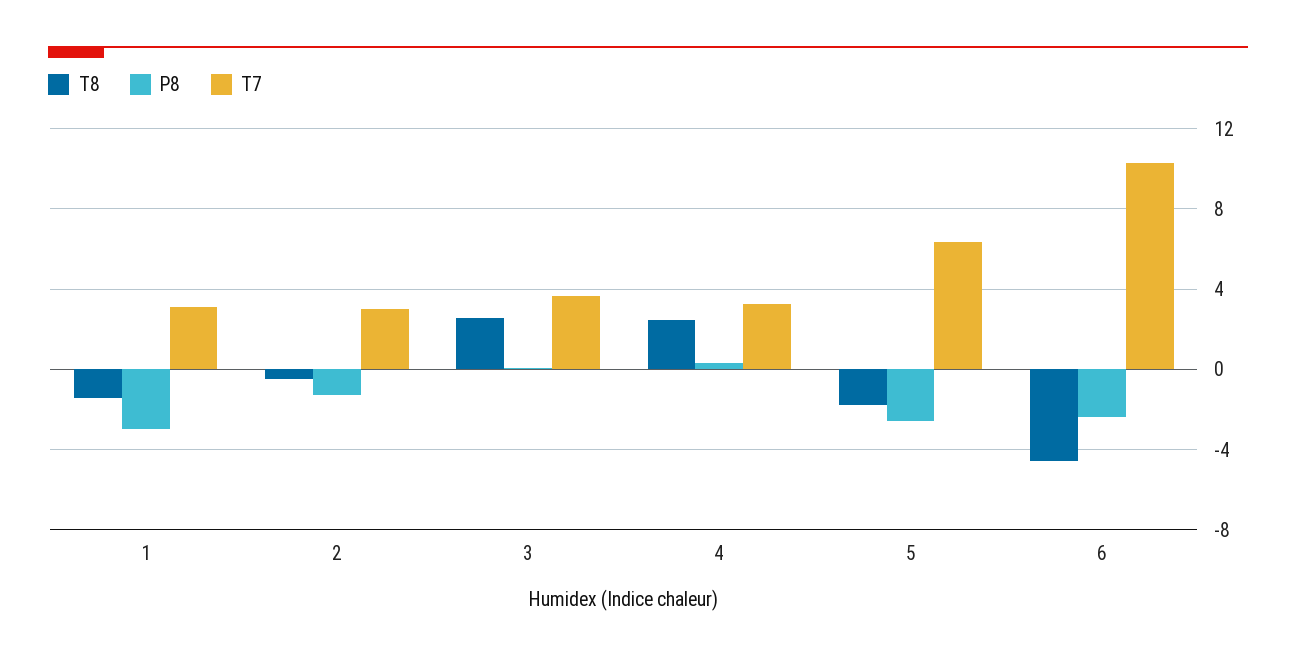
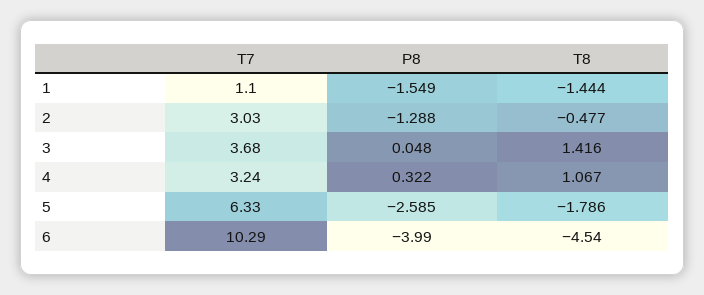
  {
    "T8": {
      "1": -1.444,
      "2": -0.477,
-     "3": 2.5,
+     "3": 1.416,
-     "4": 2.5,
+     "4": 1.067,
      "5": -1.786,
      "6": -4.54
    },
    "P8": {
-     "1": -3,
+     "1": -1.549,
      "2": -1.288,
      "3": 0.048,
      "4": 0.322,
      "5": -2.585,
-     "6": -2.5
+     "6": -3.99
    },
    "T7": {
-     "1": 3,
+     "1": 1.1,
      "2": 3.03,
      "3": 3.68,
      "4": 3.24,
      "5": 6.33,
      "6": 10.29
    }
  }

